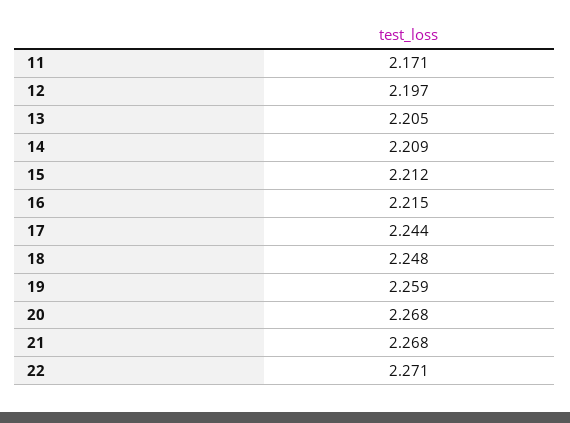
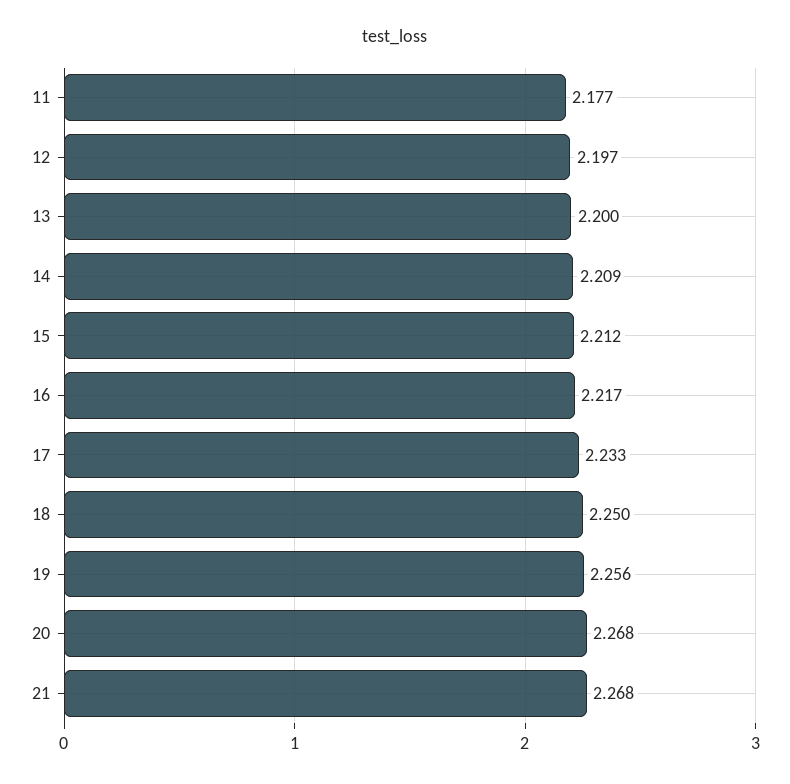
  {
-   "11": 2.171,
+   "11": 2.177,
    "12": 2.197,
-   "13": 2.205,
+   "13": 2.2,
    "14": 2.209,
    "15": 2.212,
-   "16": 2.215,
+   "16": 2.217,
-   "17": 2.244,
+   "17": 2.233,
-   "18": 2.248,
+   "18": 2.25,
-   "19": 2.259,
+   "19": 2.256,
    "20": 2.268,
-   "21": 2.268,
+   "21": 2.268
-   "22": 2.271
  }

